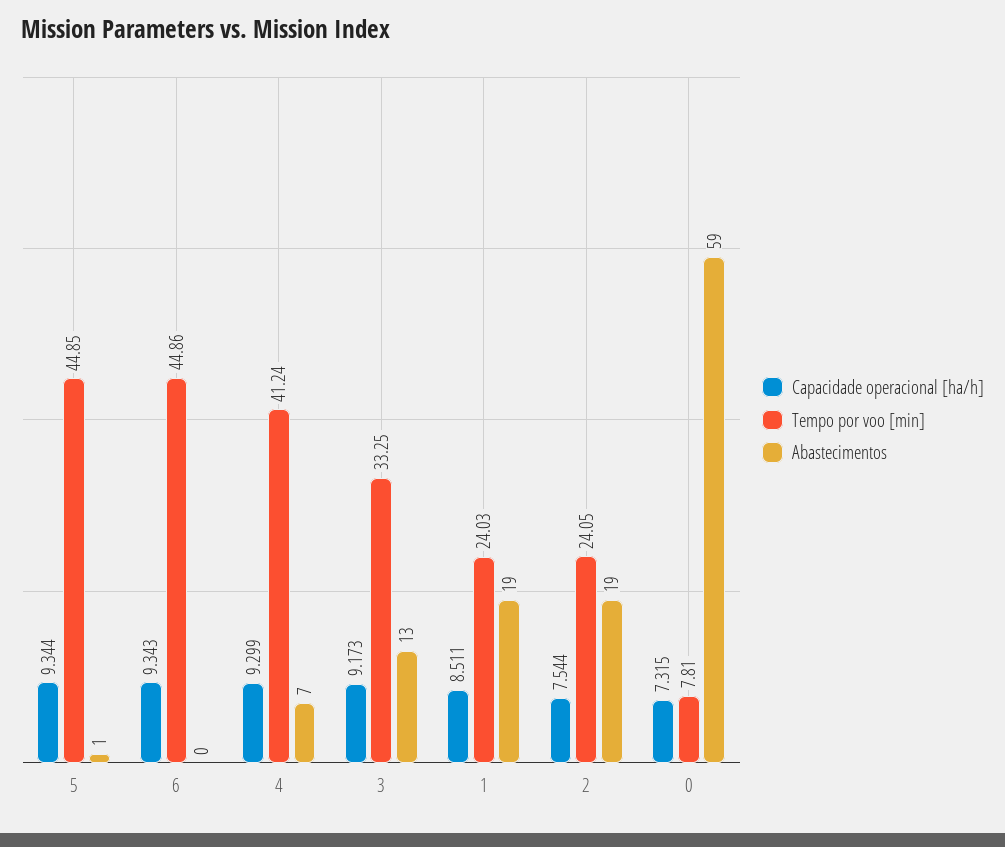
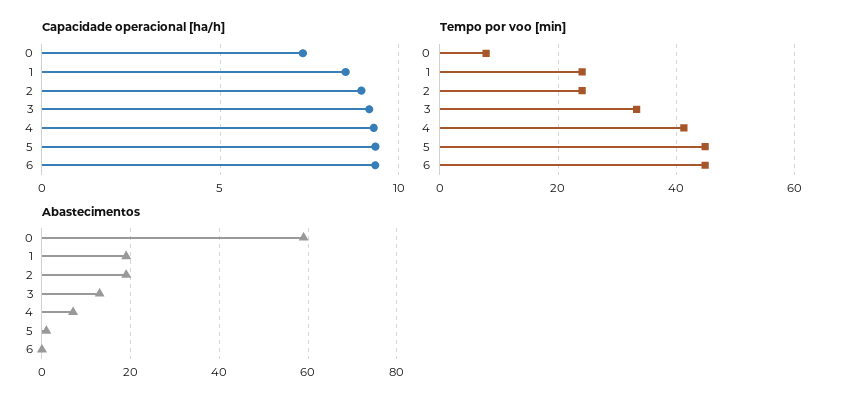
  {
    "Capacidade operacional [ha/h]": {
      "5": 9.344,
      "6": 9.343,
      "4": 9.299,
      "3": 9.173,
      "1": 8.511,
-     "2": 7.544,
+     "2": 9,
      "0": 7.315
    },
    "Tempo por voo [min]": {
      "5": 44.85,
      "6": 44.86,
      "4": 41.24,
      "3": 33.25,
      "1": 24.03,
      "2": 24.05,
      "0": 7.81
    },
    "Abastecimentos": {
      "5": 1,
      "6": 0,
      "4": 7,
      "3": 13,
      "1": 19,
      "2": 19,
      "0": 59
    }
  }

